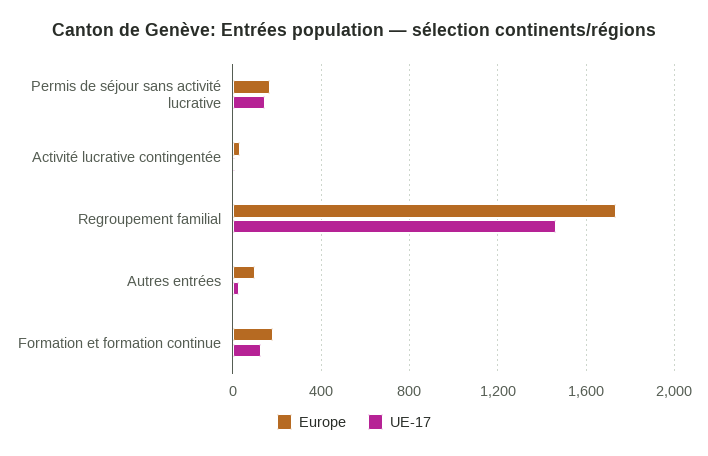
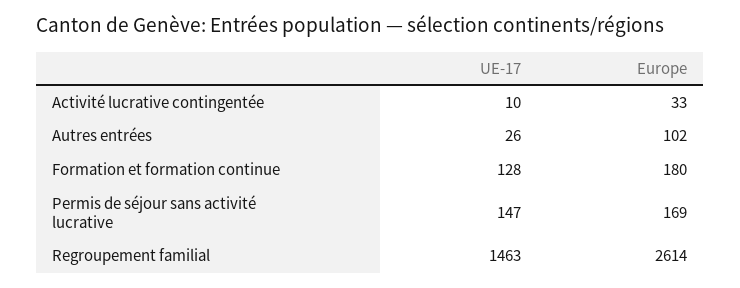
  {
    "Europe": {
      "Permis de séjour sans activité lucrative": 169,
      "Activité lucrative contingentée": 33,
-     "Regroupement familial": 1750,
+     "Regroupement familial": 2614,
      "Autres entrées": 102,
      "Formation et formation continue": 180
    },
    "UE-17": {
      "Permis de séjour sans activité lucrative": 147,
      "Activité lucrative contingentée": 10,
      "Regroupement familial": 1463,
      "Autres entrées": 26,
      "Formation et formation continue": 128
    }
  }

